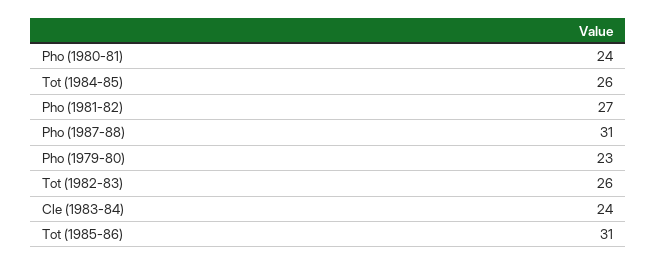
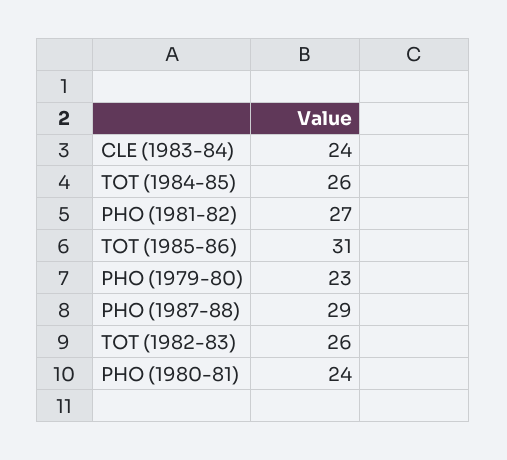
  {
    "Pho (1980-81)": 24,
    "Tot (1984-85)": 26,
    "Pho (1981-82)": 27,
-   "Pho (1987-88)": 31,
+   "Pho (1987-88)": 29,
    "Pho (1979-80)": 23,
    "Tot (1982-83)": 26,
    "Cle (1983-84)": 24,
    "Tot (1985-86)": 31
  }

